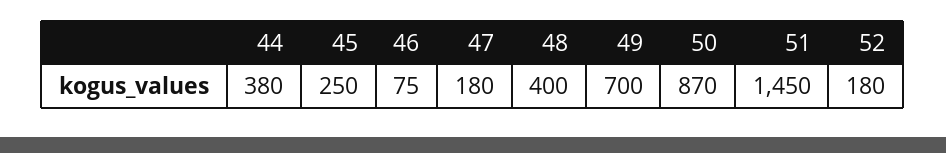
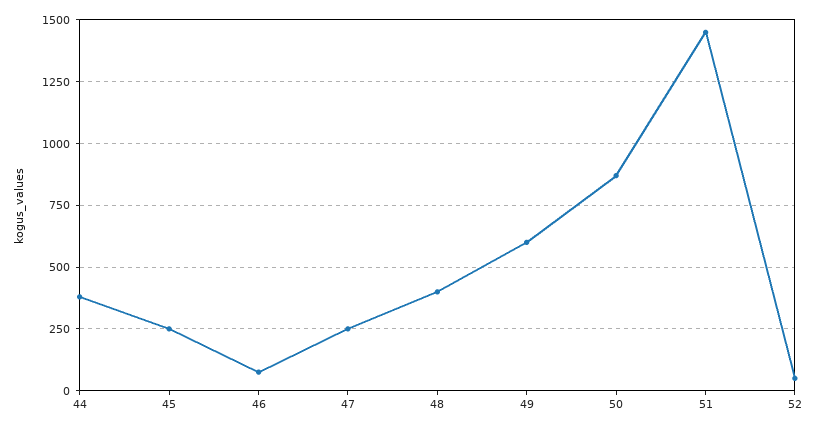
  {
    "44": 380,
    "45": 250,
    "46": 75,
-   "47": 180,
+   "47": 250,
    "48": 400,
-   "49": 700,
+   "49": 600,
    "50": 870,
    "51": 1450,
-   "52": 180
+   "52": 50
  }

